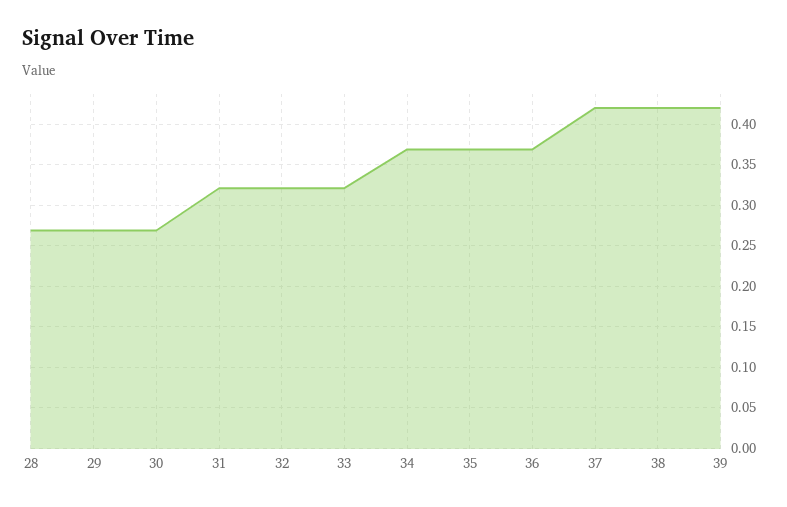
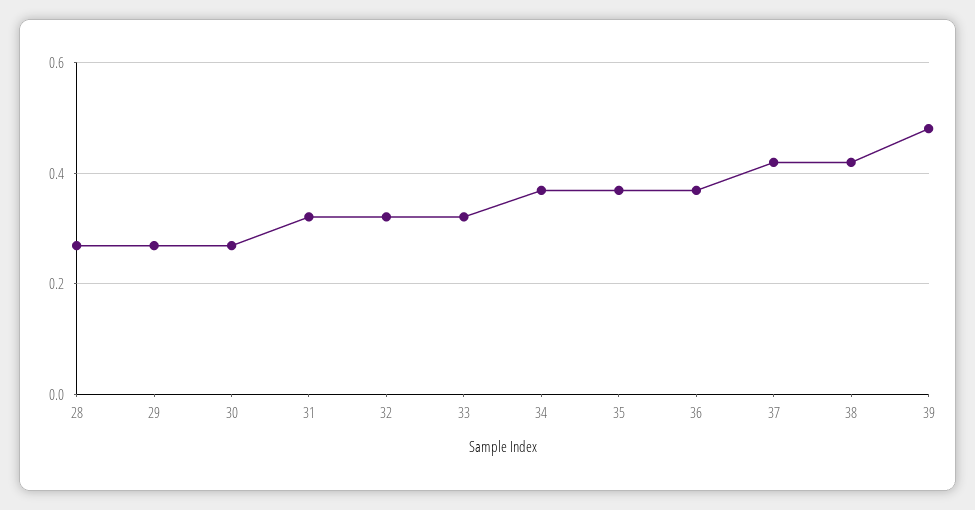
  {
    "28": 0.27,
    "29": 0.27,
    "30": 0.27,
    "31": 0.32,
    "32": 0.32,
    "33": 0.32,
    "34": 0.37,
    "35": 0.37,
    "36": 0.37,
    "37": 0.42,
    "38": 0.42,
-   "39": 0.42
+   "39": 0.48
  }

